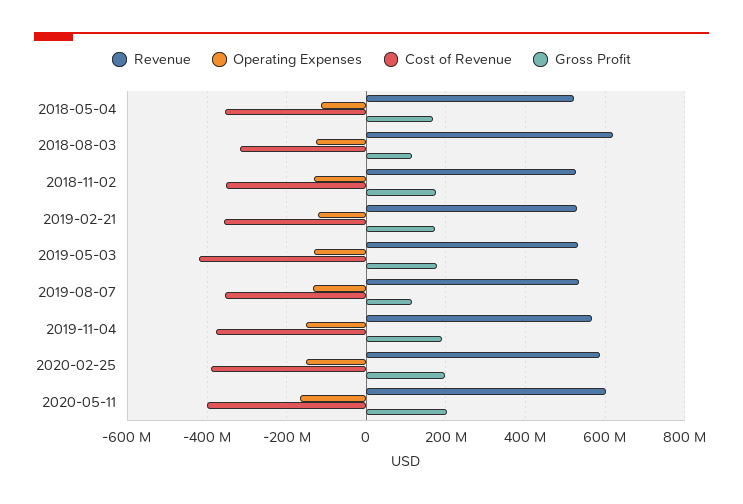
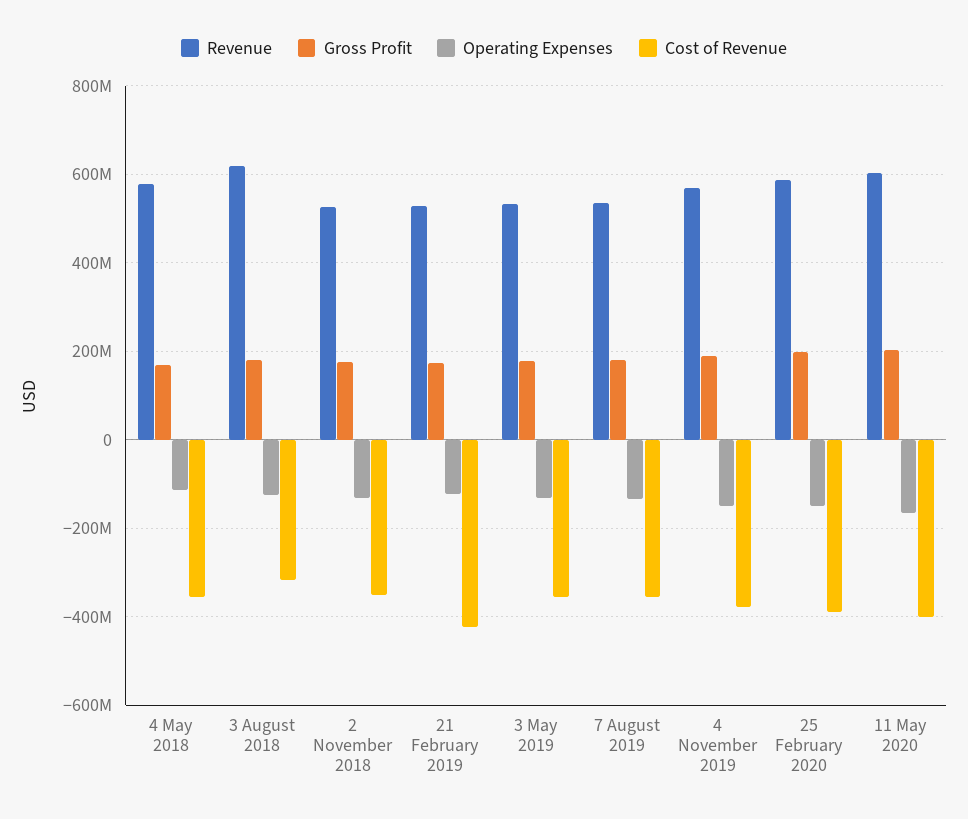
  {
    "Revenue": {
-     "2018-05-04": 520000000,
+     "2018-05-04": 580000000,
      "2018-08-03": 620000000,
      "2018-11-02": 520000000,
      "2019-02-21": 520000000,
      "2019-05-03": 540000000,
      "2019-08-07": 540000000,
      "2019-11-04": 560000000,
      "2020-02-25": 580000000,
      "2020-05-11": 600000000
    },
    "Operating Expenses": {
      "2018-05-04": -120000000,
      "2018-08-03": -120000000,
      "2018-11-02": -140000000,
      "2019-02-21": -120000000,
      "2019-05-03": -140000000,
      "2019-08-07": -140000000,
      "2019-11-04": -160000000,
      "2020-02-25": -160000000,
      "2020-05-11": -160000000
    },
    "Cost of Revenue": {
      "2018-05-04": -360000000,
      "2018-08-03": -320000000,
      "2018-11-02": -360000000,
-     "2019-02-21": -360000000,
+     "2019-02-21": -420000000,
-     "2019-05-03": -420000000,
+     "2019-05-03": -360000000,
      "2019-08-07": -360000000,
      "2019-11-04": -380000000,
      "2020-02-25": -380000000,
      "2020-05-11": -400000000
    },
    "Gross Profit": {
      "2018-05-04": 160000000,
-     "2018-08-03": 120000000,
+     "2018-08-03": 180000000,
      "2018-11-02": 180000000,
      "2019-02-21": 180000000,
      "2019-05-03": 180000000,
-     "2019-08-07": 120000000,
+     "2019-08-07": 180000000,
      "2019-11-04": 200000000,
      "2020-02-25": 200000000,
      "2020-05-11": 200000000
    }
  }

